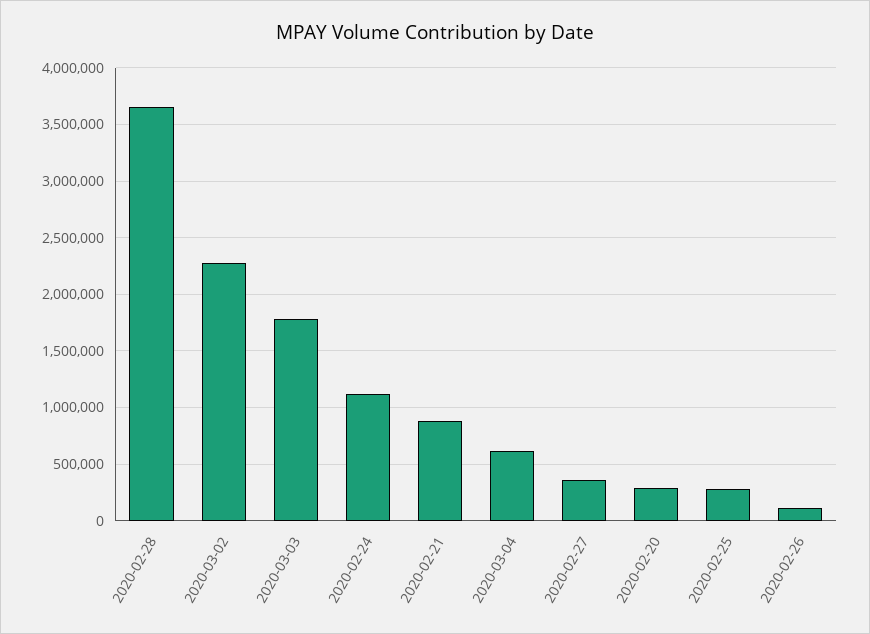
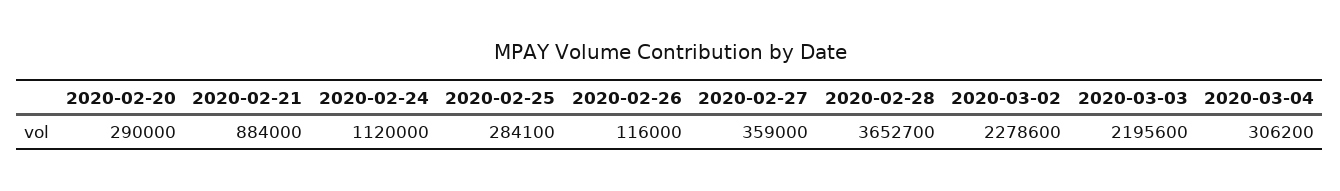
  {
    "2020-02-28": 3652700,
    "2020-03-02": 2278600,
-   "2020-03-03": 1800000,
+   "2020-03-03": 2195600,
    "2020-02-24": 1120000,
    "2020-02-21": 884000,
-   "2020-03-04": 600000,
+   "2020-03-04": 306200,
    "2020-02-27": 359000,
    "2020-02-20": 290000,
    "2020-02-25": 284100,
    "2020-02-26": 116000
  }

